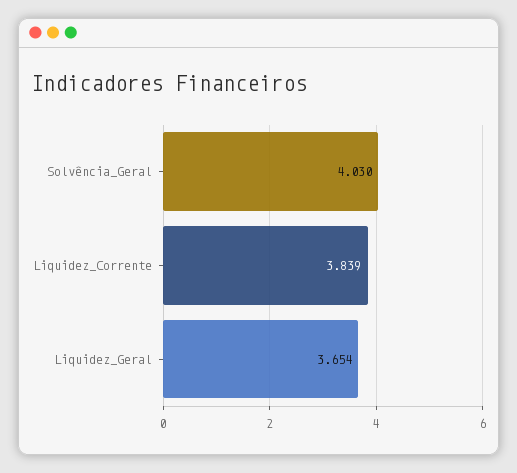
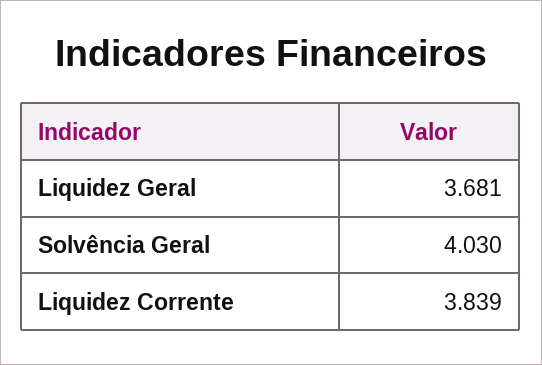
  {
    "Solvência_Geral": 4.03,
    "Liquidez_Corrente": 3.839,
-   "Liquidez_Geral": 3.654
+   "Liquidez_Geral": 3.681
  }

